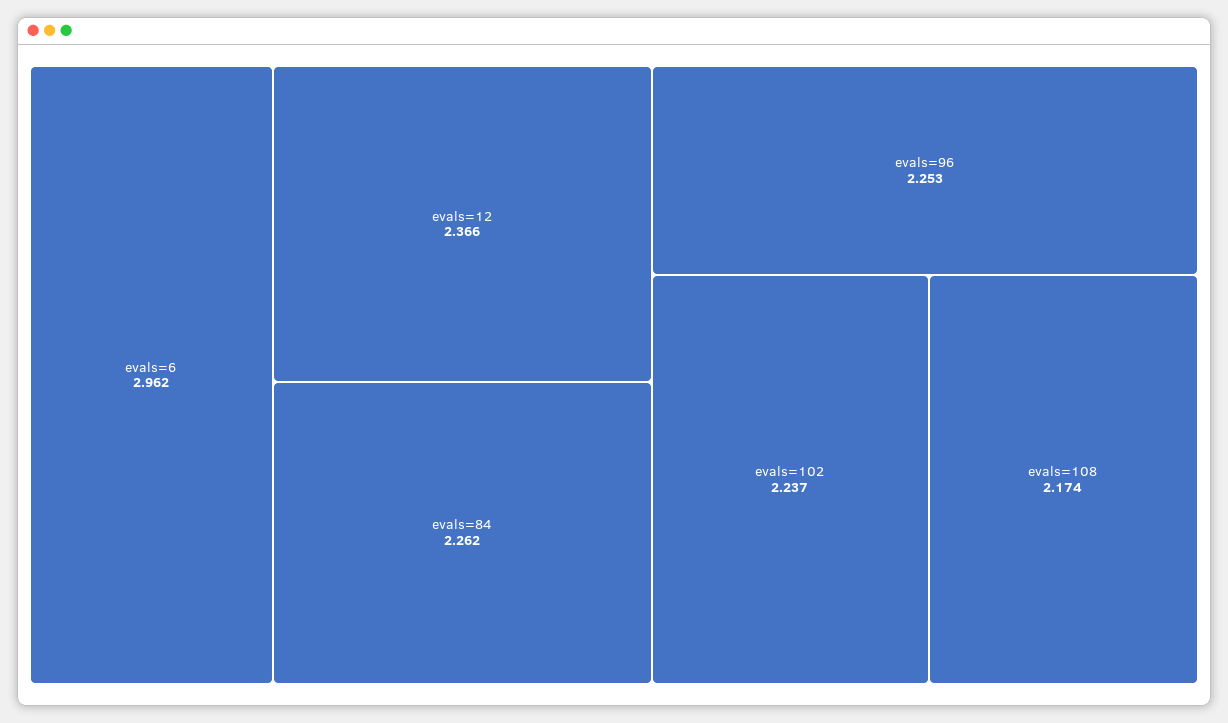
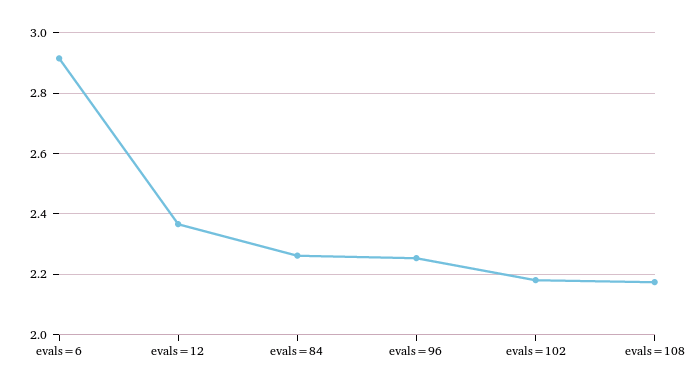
  {
-   "evals=6": 2.962,
+   "evals=6": 2.92,
    "evals=12": 2.366,
    "evals=84": 2.262,
    "evals=96": 2.253,
-   "evals=102": 2.237,
+   "evals=102": 2.18,
    "evals=108": 2.174
  }

